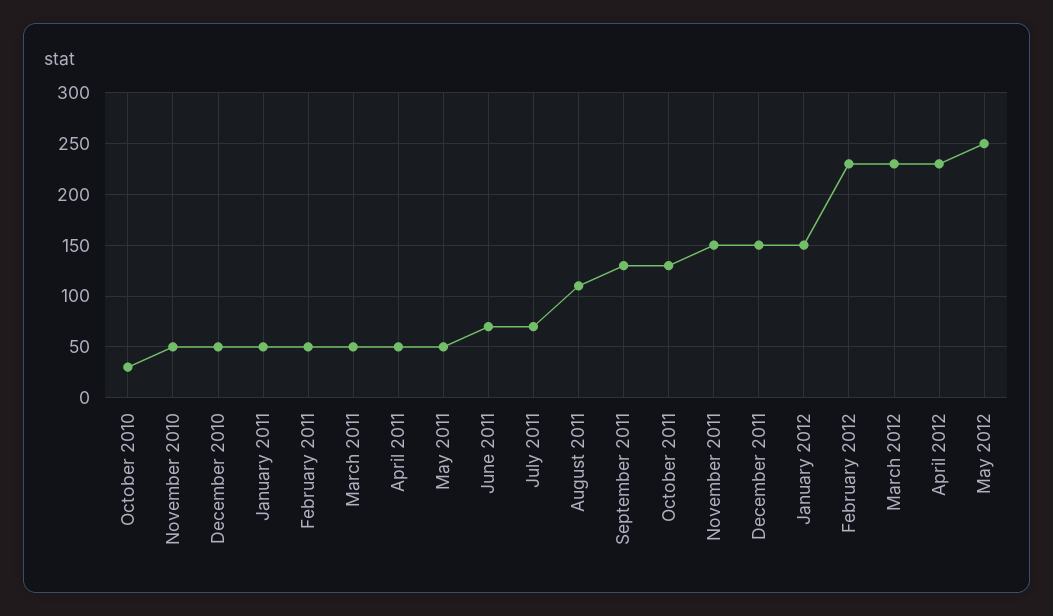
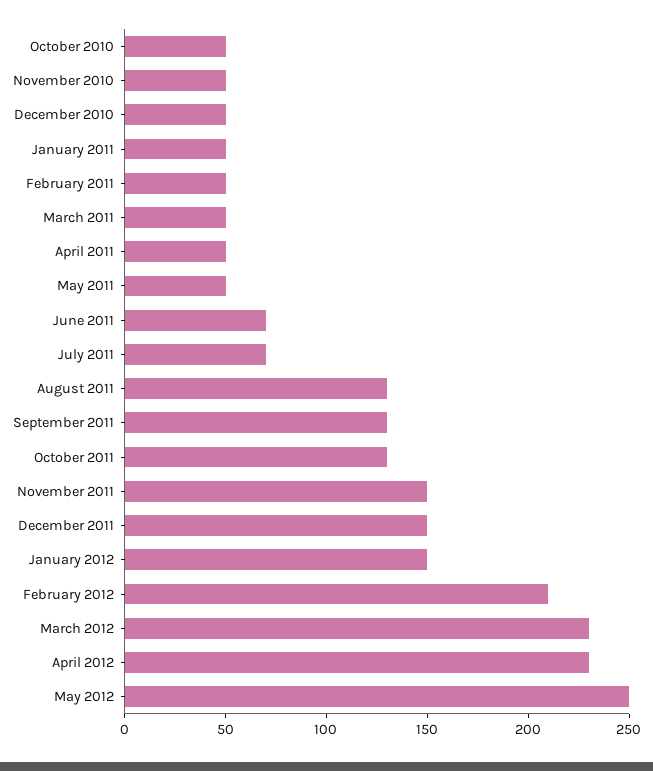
  {
-   "October 2010": 30,
+   "October 2010": 50,
    "November 2010": 50,
    "December 2010": 50,
    "January 2011": 50,
    "February 2011": 50,
    "March 2011": 50,
    "April 2011": 50,
    "May 2011": 50,
    "June 2011": 70,
    "July 2011": 70,
-   "August 2011": 110,
+   "August 2011": 130,
    "September 2011": 130,
    "October 2011": 130,
    "November 2011": 150,
    "December 2011": 150,
    "January 2012": 150,
-   "February 2012": 230,
+   "February 2012": 210,
    "March 2012": 230,
    "April 2012": 230,
    "May 2012": 250
  }

